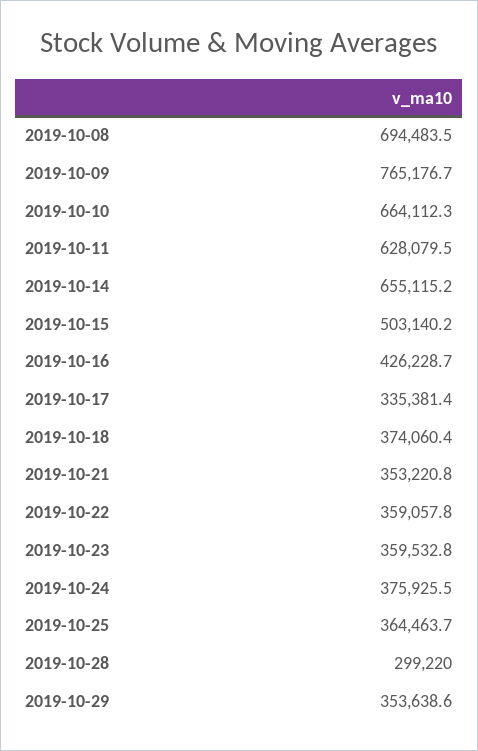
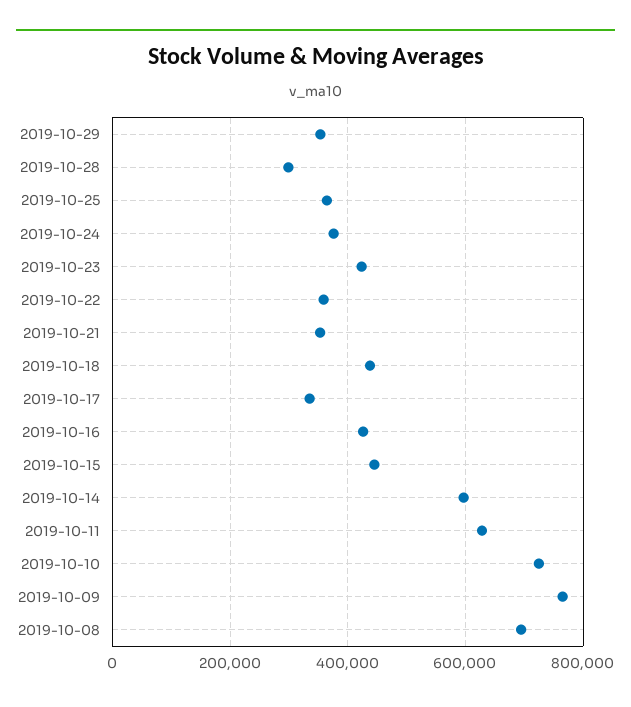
  {
    "2019-10-08": 694483.5,
    "2019-10-09": 765176.7,
-   "2019-10-10": 664112.3,
+   "2019-10-10": 720000,
    "2019-10-11": 628079.5,
-   "2019-10-14": 655115.2,
+   "2019-10-14": 600000,
-   "2019-10-15": 503140.2,
+   "2019-10-15": 440000,
    "2019-10-16": 426228.7,
    "2019-10-17": 335381.4,
-   "2019-10-18": 374060.4,
+   "2019-10-18": 440000,
    "2019-10-21": 353220.8,
    "2019-10-22": 359057.8,
-   "2019-10-23": 359532.8,
+   "2019-10-23": 420000,
    "2019-10-24": 375925.5,
    "2019-10-25": 364463.7,
    "2019-10-28": 299220,
    "2019-10-29": 353638.6
  }

